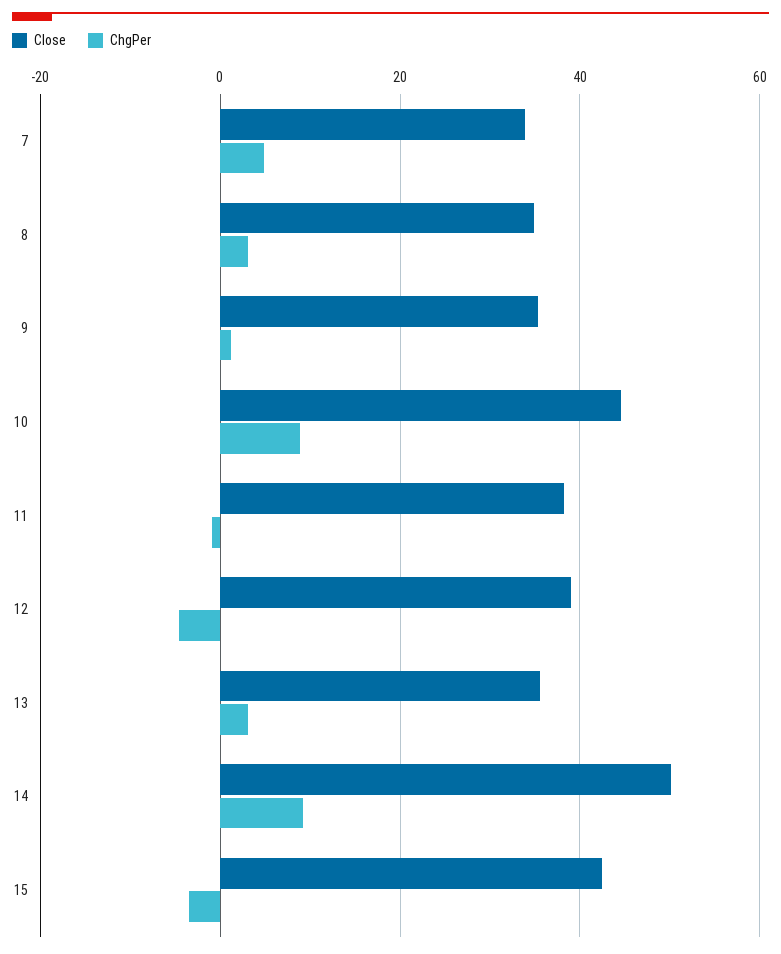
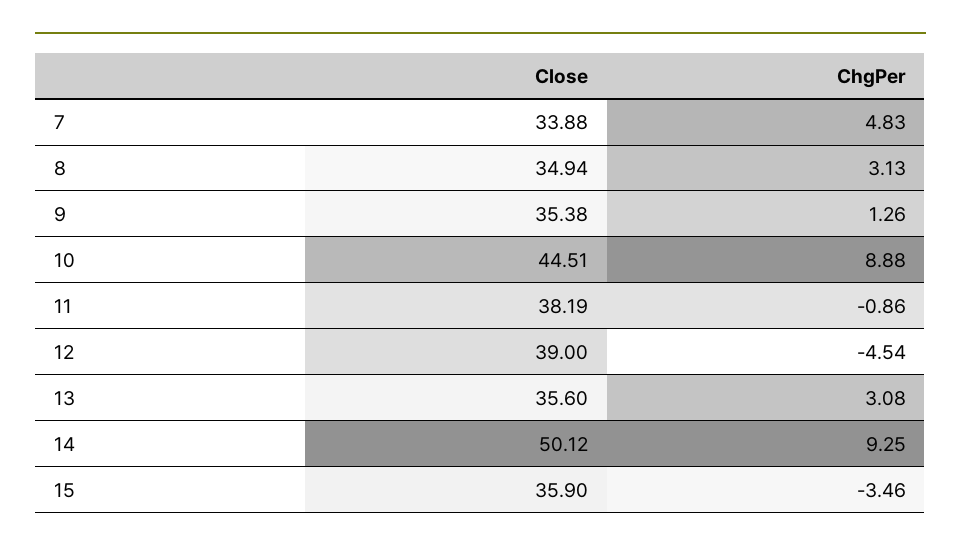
  {
    "Close": {
      "7": 33.88,
      "8": 34.94,
      "9": 35.38,
      "10": 44.51,
      "11": 38.19,
      "12": 39,
      "13": 35.6,
      "14": 50.12,
-     "15": 42
+     "15": 35.9
    },
    "ChgPer": {
      "7": 4.83,
      "8": 3.13,
      "9": 1.26,
      "10": 8.88,
      "11": -0.86,
      "12": -4.54,
      "13": 3.08,
      "14": 9.25,
      "15": -3.46
    }
  }

